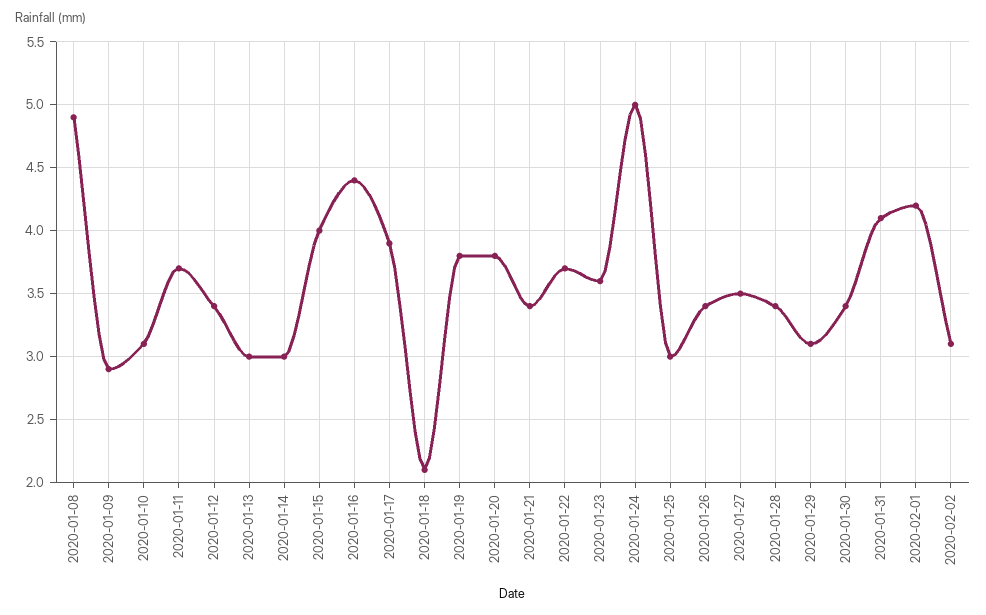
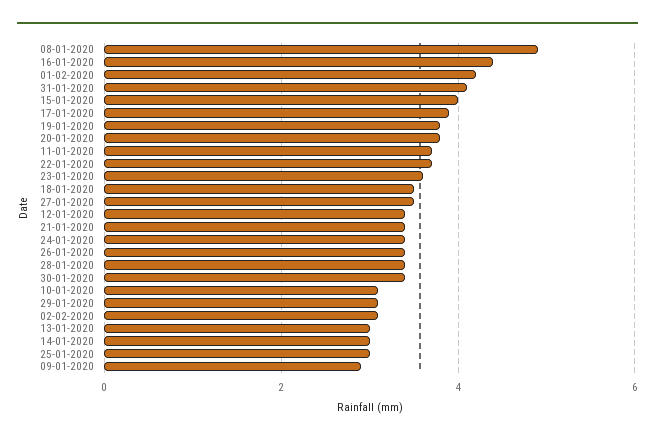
  {
    "2020-01-08": 4.9,
    "2020-01-09": 2.9,
    "2020-01-10": 3.1,
    "2020-01-11": 3.7,
    "2020-01-12": 3.4,
    "2020-01-13": 3,
    "2020-01-14": 3,
    "2020-01-15": 4,
    "2020-01-16": 4.4,
    "2020-01-17": 3.9,
-   "2020-01-18": 2.1,
+   "2020-01-18": 3.5,
    "2020-01-19": 3.8,
    "2020-01-20": 3.8,
    "2020-01-21": 3.4,
    "2020-01-22": 3.7,
    "2020-01-23": 3.6,
-   "2020-01-24": 5,
+   "2020-01-24": 3.5,
    "2020-01-25": 3,
    "2020-01-26": 3.4,
    "2020-01-27": 3.5,
    "2020-01-28": 3.4,
    "2020-01-29": 3.1,
    "2020-01-30": 3.4,
    "2020-01-31": 4.1,
    "2020-02-01": 4.2,
    "2020-02-02": 3.1
  }

